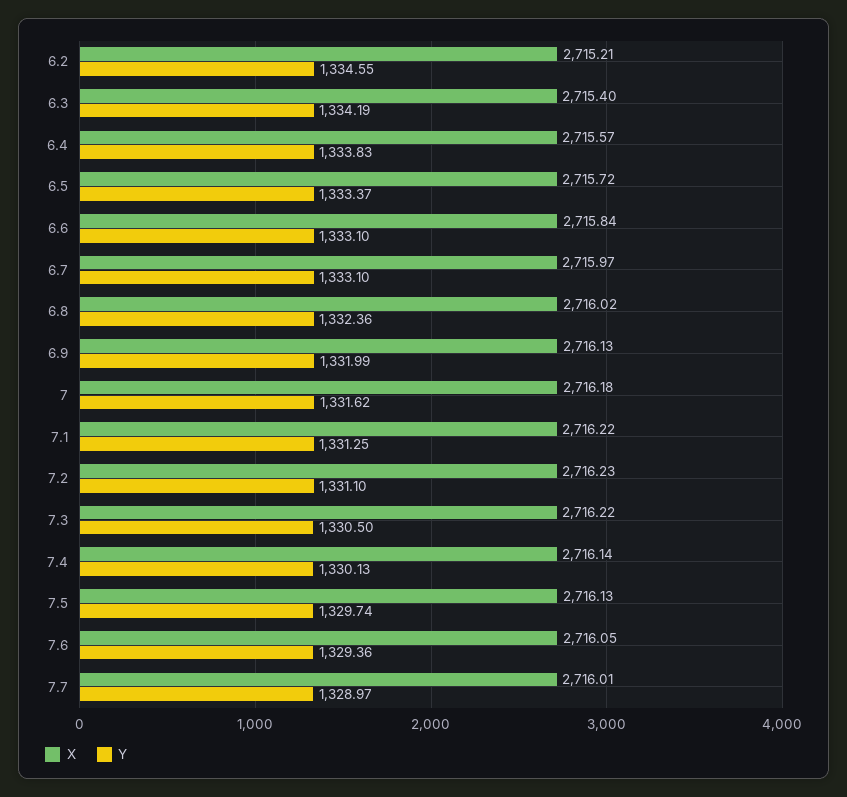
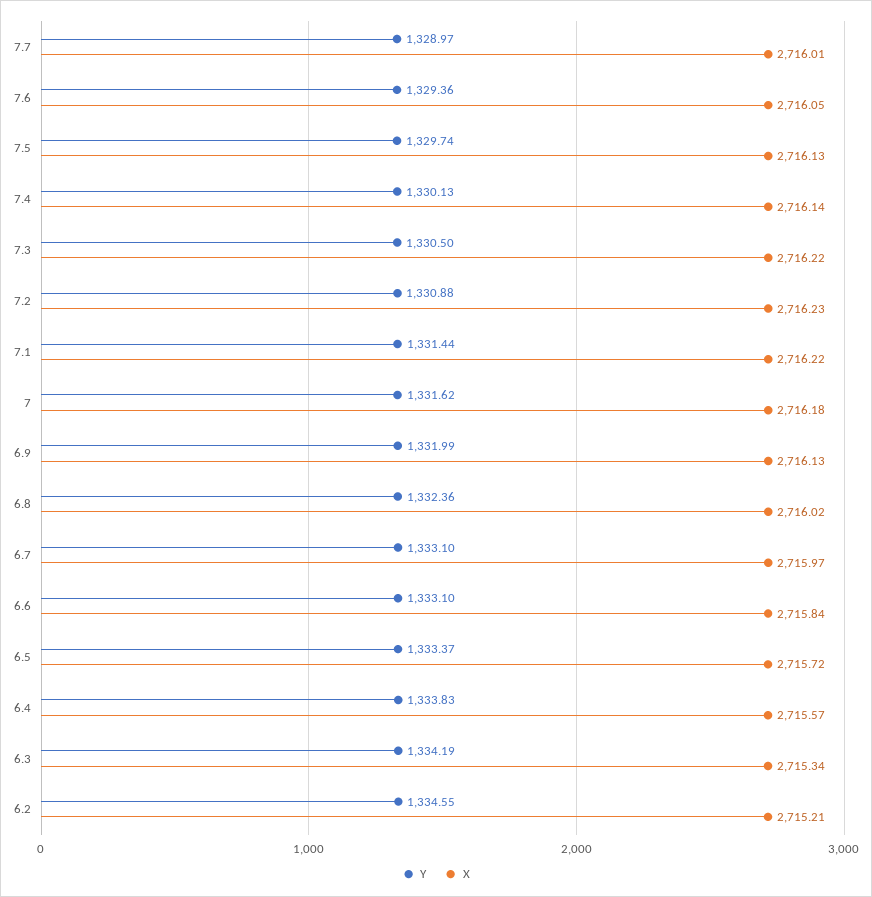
  {
    "X": {
      "6.2": 2715.21,
-     "6.3": 2715.4,
+     "6.3": 2715.34,
      "6.4": 2715.57,
      "6.5": 2715.72,
      "6.6": 2715.84,
      "6.7": 2715.97,
      "6.8": 2716.02,
      "6.9": 2716.13,
      "7": 2716.18,
      "7.1": 2716.22,
      "7.2": 2716.23,
      "7.3": 2716.22,
      "7.4": 2716.14,
      "7.5": 2716.13,
      "7.6": 2716.05,
      "7.7": 2716.01
    },
    "Y": {
      "6.2": 1334.55,
      "6.3": 1334.19,
      "6.4": 1333.83,
      "6.5": 1333.37,
      "6.6": 1333.1,
      "6.7": 1333.1,
      "6.8": 1332.36,
      "6.9": 1331.99,
      "7": 1331.62,
-     "7.1": 1331.25,
+     "7.1": 1331.44,
-     "7.2": 1331.1,
+     "7.2": 1330.88,
      "7.3": 1330.5,
      "7.4": 1330.13,
      "7.5": 1329.74,
      "7.6": 1329.36,
      "7.7": 1328.97
    }
  }

